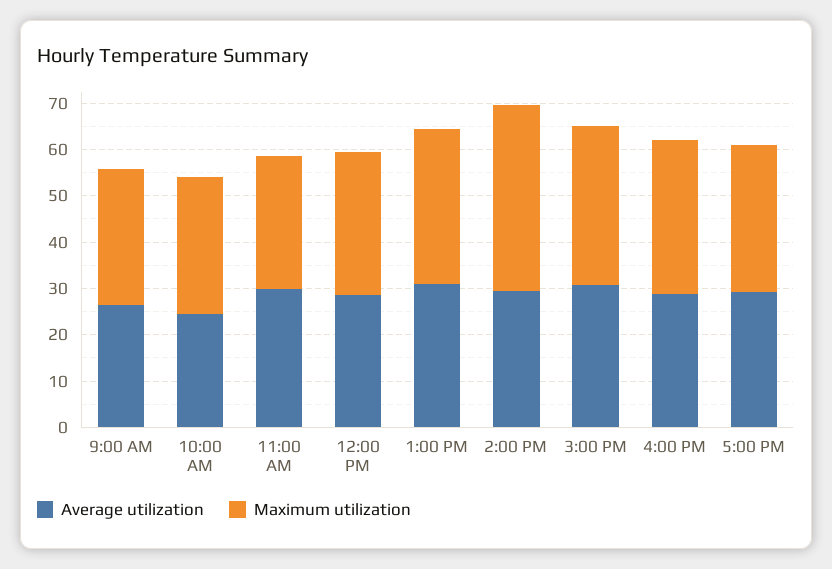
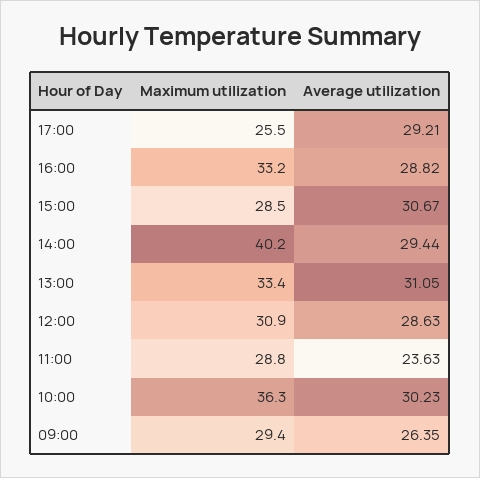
  {
    "Average utilization": {
      "9:00 AM": 26.35,
-     "10:00 AM": 24,
+     "10:00 AM": 30.23,
-     "11:00 AM": 30,
+     "11:00 AM": 23.63,
      "12:00 PM": 28.63,
      "1:00 PM": 31.05,
      "2:00 PM": 29.44,
      "3:00 PM": 30.67,
      "4:00 PM": 28.82,
      "5:00 PM": 29.21
    },
    "Maximum utilization": {
      "9:00 AM": 29.4,
-     "10:00 AM": 30,
+     "10:00 AM": 36.3,
      "11:00 AM": 28.8,
      "12:00 PM": 30.9,
      "1:00 PM": 33.4,
      "2:00 PM": 40.2,
-     "3:00 PM": 34,
+     "3:00 PM": 28.5,
      "4:00 PM": 33.2,
-     "5:00 PM": 32
+     "5:00 PM": 25.5
    }
  }

